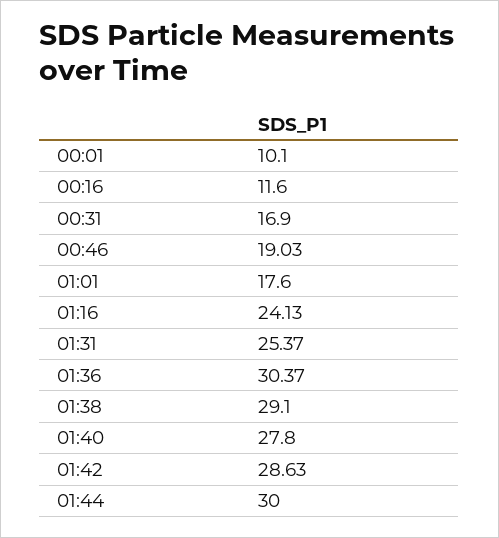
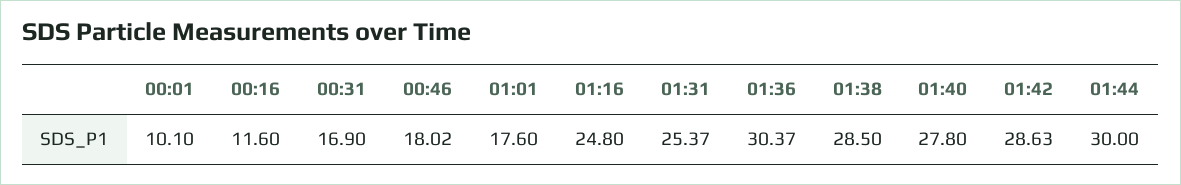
  {
    "00:01": 10.1,
    "00:16": 11.6,
    "00:31": 16.9,
-   "00:46": 19.03,
+   "00:46": 18.02,
    "01:01": 17.6,
-   "01:16": 24.13,
+   "01:16": 24.8,
    "01:31": 25.37,
    "01:36": 30.37,
-   "01:38": 29.1,
+   "01:38": 28.5,
    "01:40": 27.8,
    "01:42": 28.63,
    "01:44": 30
  }

